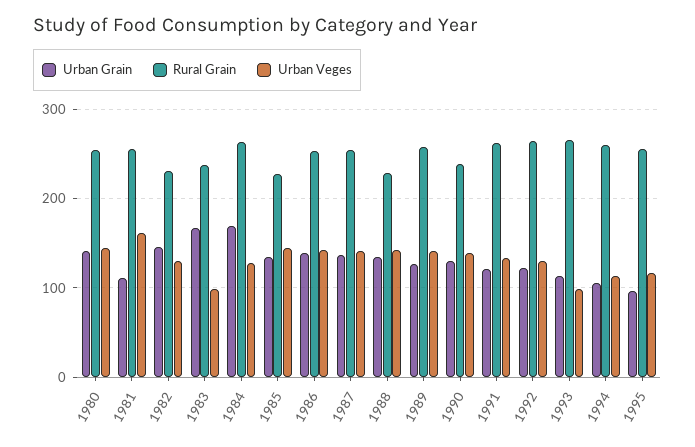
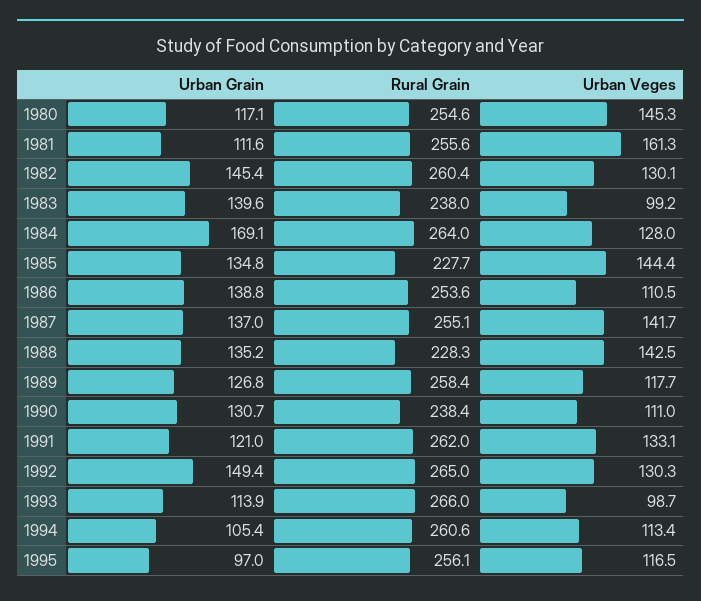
  {
    "Urban Grain": {
-     "1980": 140,
+     "1980": 117.1,
      "1981": 111.6,
      "1982": 145.4,
-     "1983": 170,
+     "1983": 139.6,
      "1984": 169.1,
      "1985": 134.8,
      "1986": 138.8,
      "1987": 137,
      "1988": 135.2,
      "1989": 126.8,
      "1990": 130.7,
      "1991": 121,
-     "1992": 120,
+     "1992": 149.4,
      "1993": 113.9,
      "1994": 105.4,
      "1995": 97
    },
    "Rural Grain": {
      "1980": 254.6,
      "1981": 255.6,
-     "1982": 230,
+     "1982": 260.4,
      "1983": 238,
      "1984": 264,
      "1985": 227.7,
      "1986": 253.6,
      "1987": 255.1,
      "1988": 228.3,
      "1989": 258.4,
      "1990": 238.4,
      "1991": 262,
      "1992": 265,
      "1993": 266,
      "1994": 260.6,
      "1995": 256.1
    },
    "Urban Veges": {
      "1980": 145.3,
      "1981": 161.3,
      "1982": 130.1,
      "1983": 99.2,
      "1984": 128,
      "1985": 144.4,
-     "1986": 140,
+     "1986": 110.5,
      "1987": 141.7,
      "1988": 142.5,
-     "1989": 140,
+     "1989": 117.7,
-     "1990": 140,
+     "1990": 111,
      "1991": 133.1,
      "1992": 130.3,
      "1993": 98.7,
      "1994": 113.4,
      "1995": 116.5
    }
  }

